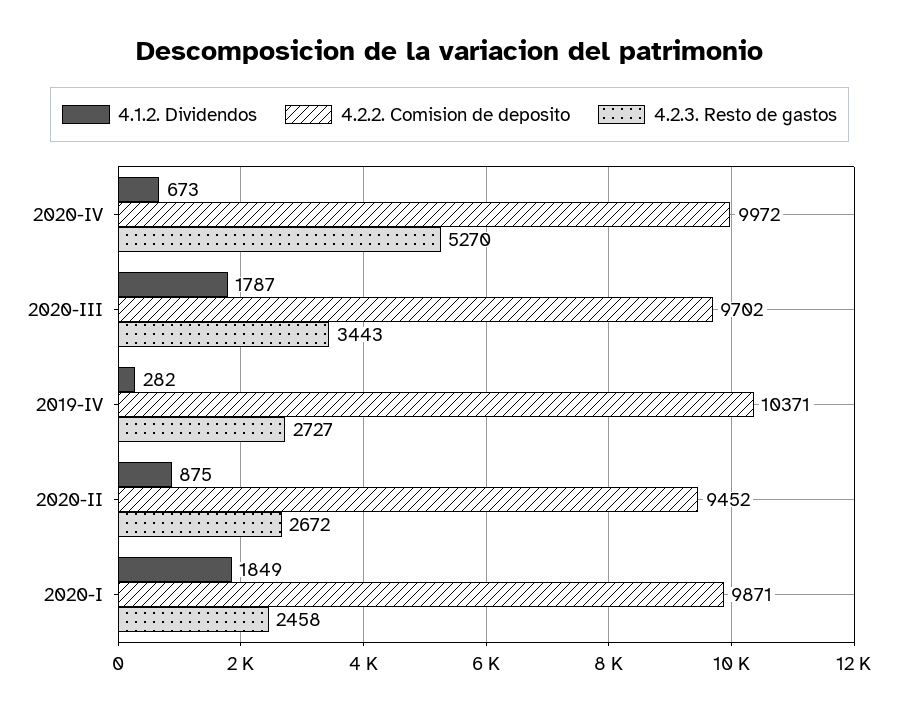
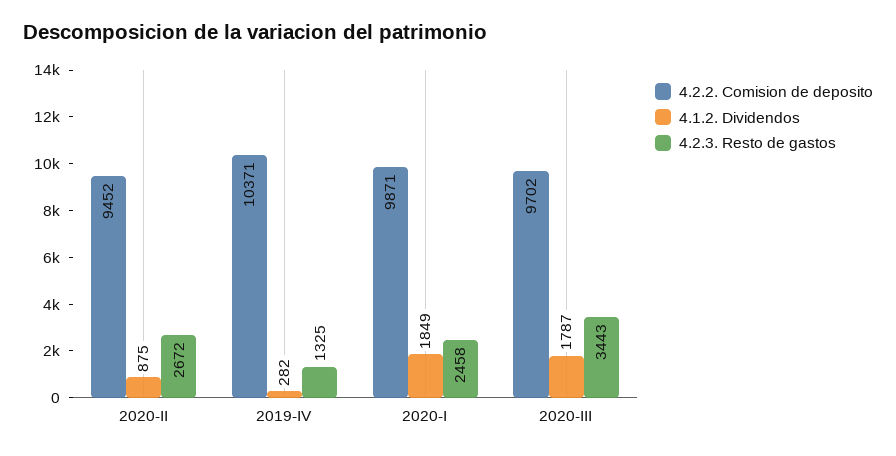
  {
    "4.1.2. Dividendos": {
-     "2020-IV": 673,
      "2020-III": 1787,
      "2019-IV": 282,
      "2020-II": 875,
      "2020-I": 1849
    },
    "4.2.2. Comision de deposito": {
-     "2020-IV": 9972,
      "2020-III": 9702,
      "2019-IV": 10371,
      "2020-II": 9452,
      "2020-I": 9871
    },
    "4.2.3. Resto de gastos": {
-     "2020-IV": 5270,
      "2020-III": 3443,
-     "2019-IV": 2727,
+     "2019-IV": 1325,
      "2020-II": 2672,
      "2020-I": 2458
    }
  }

